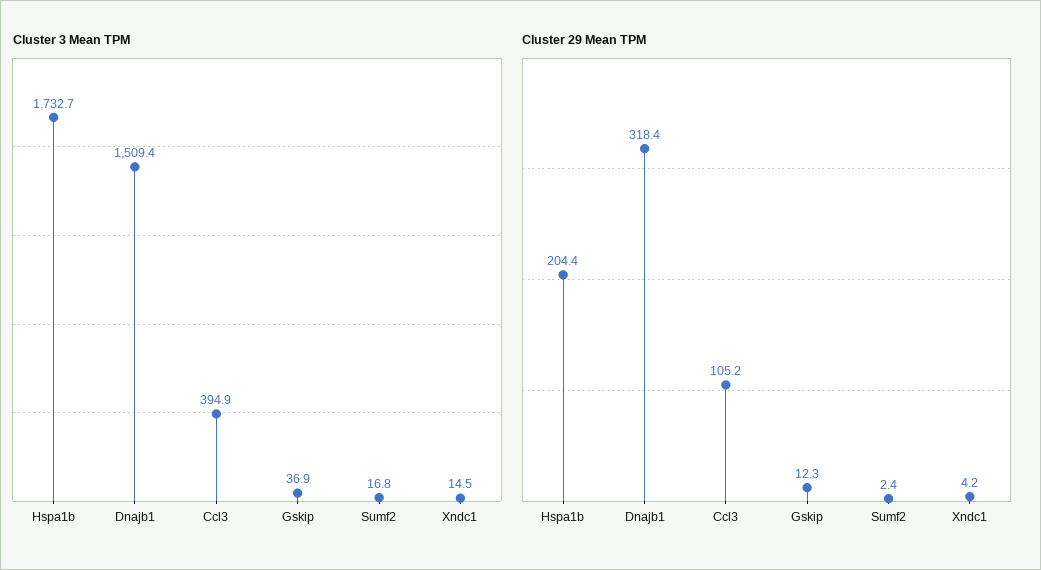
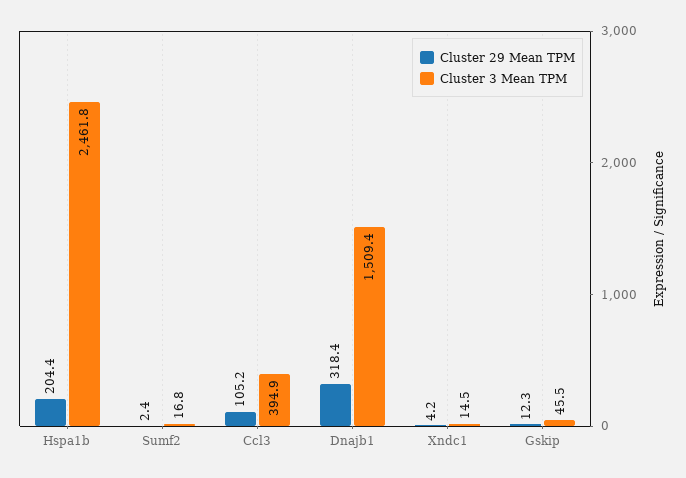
  {
    "Cluster 3 Mean TPM": {
-     "Hspa1b": 1732.7,
+     "Hspa1b": 2461.8,
      "Dnajb1": 1509.4,
      "Ccl3": 394.9,
-     "Gskip": 36.9,
+     "Gskip": 45.5,
      "Sumf2": 16.8,
      "Xndc1": 14.5
    },
    "Cluster 29 Mean TPM": {
      "Hspa1b": 204.4,
      "Dnajb1": 318.4,
      "Ccl3": 105.2,
      "Gskip": 12.3,
      "Sumf2": 2.4,
      "Xndc1": 4.2
    }
  }

